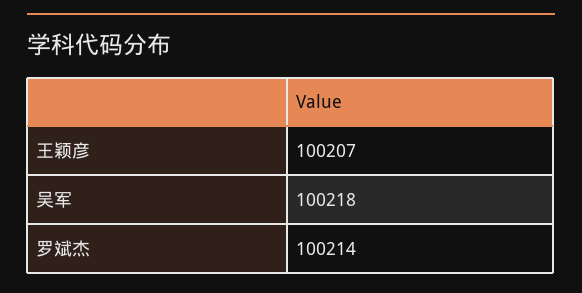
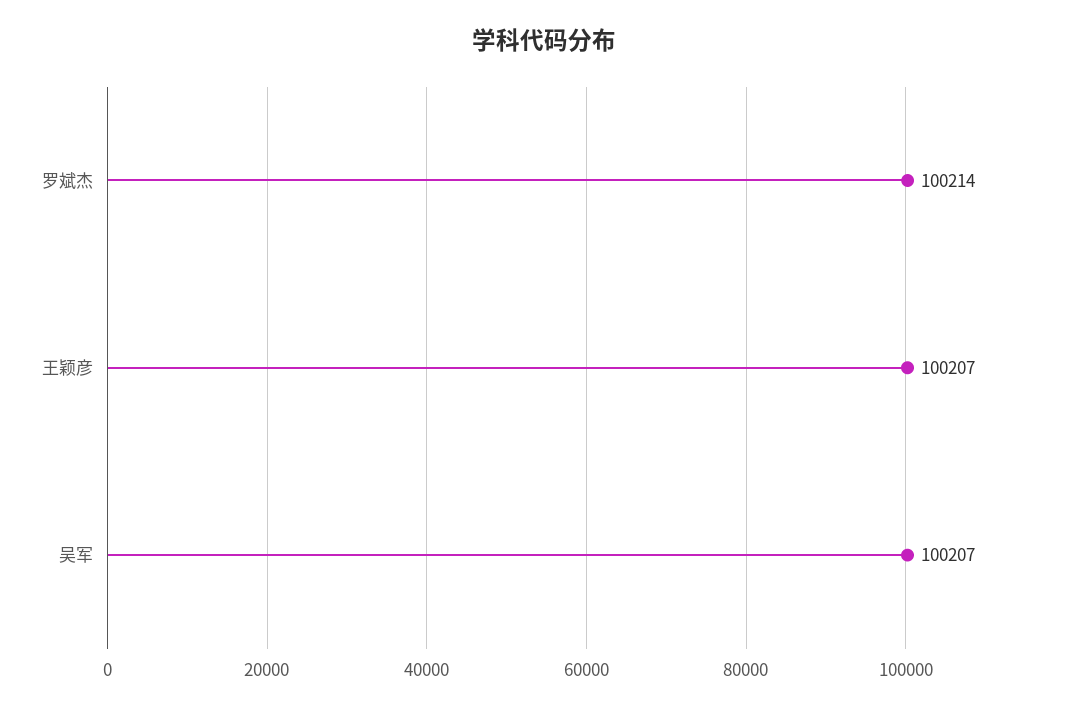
  {
    "王颖彦": 100207,
-   "吴军": 100218,
+   "吴军": 100207,
    "罗斌杰": 100214
  }

